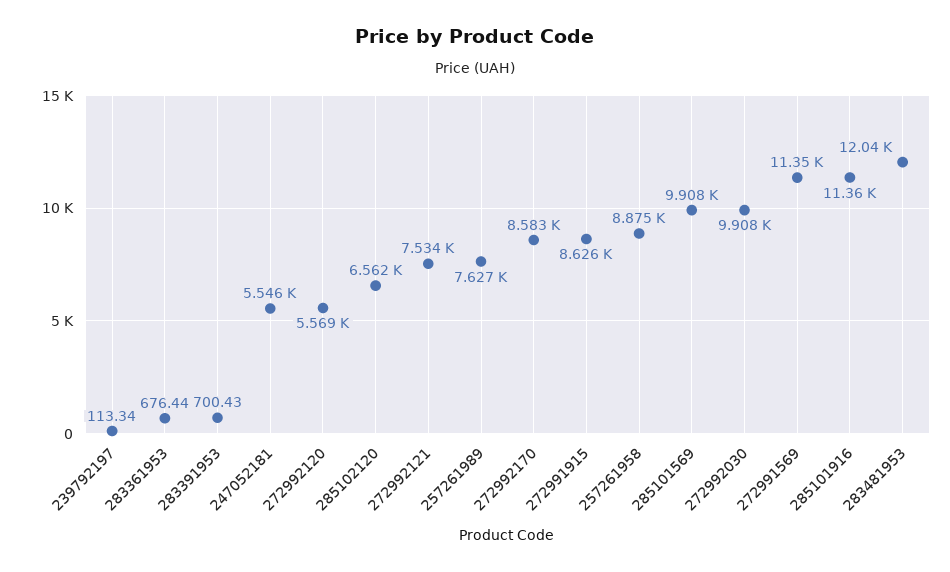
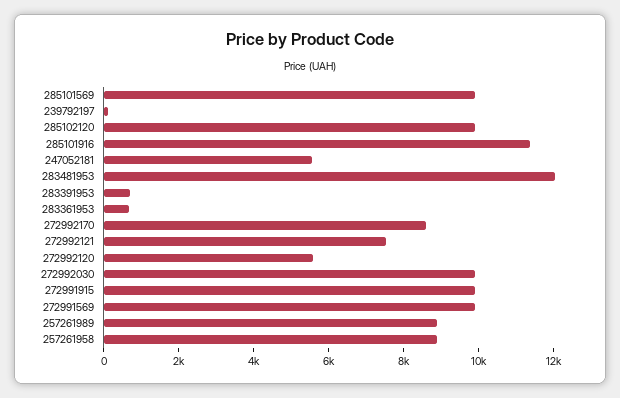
  {
    "239792197": 113.34,
    "283361953": 676.44,
    "283391953": 700.43,
    "247052181": 5546,
    "272992120": 5569,
-   "285102120": 6562,
+   "285102120": 10000,
    "272992121": 7534,
-   "257261989": 7627,
+   "257261989": 9000,
    "272992170": 8583,
-   "272991915": 8626,
+   "272991915": 10000,
    "257261958": 8875,
    "285101569": 9908,
    "272992030": 9908,
-   "272991569": 11350,
+   "272991569": 10000,
    "285101916": 11360,
    "283481953": 12040
  }

